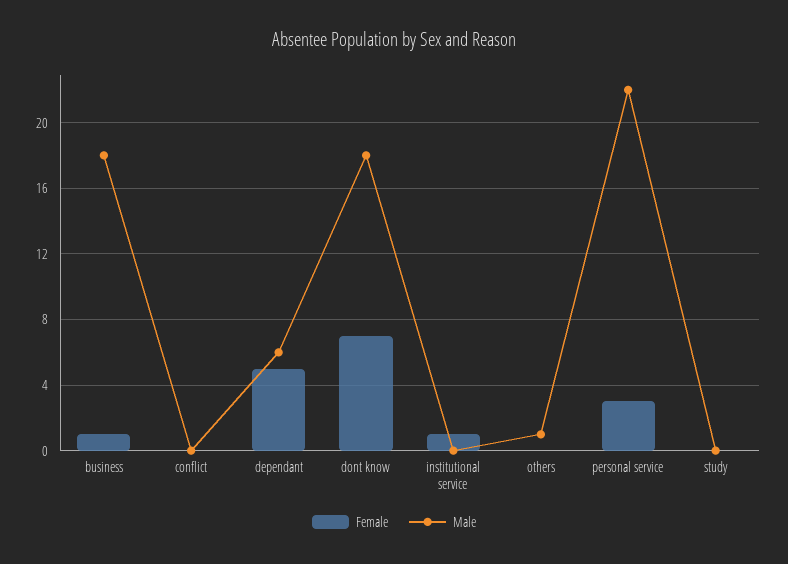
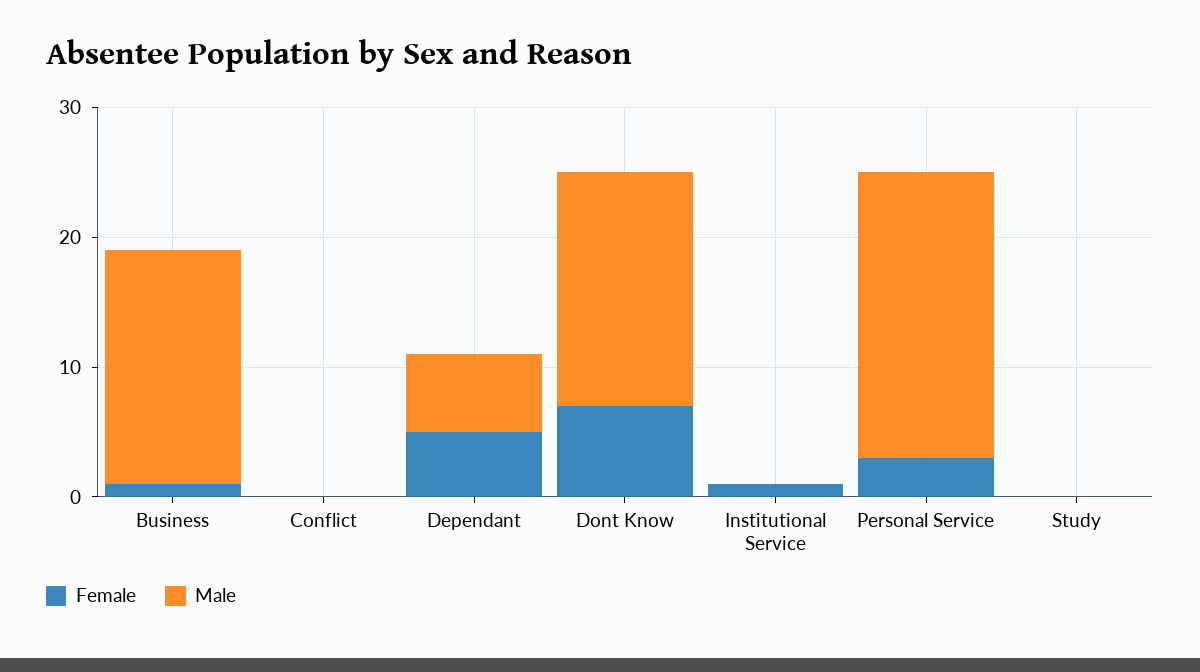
  {
    "Female": {
      "business": 1,
      "conflict": 0,
      "dependant": 5,
      "dont know": 7,
      "institutional service": 1,
-     "others": 0,
      "personal service": 3,
      "study": 0
    },
    "Male": {
      "business": 18,
      "conflict": 0,
      "dependant": 6,
      "dont know": 18,
      "institutional service": 0,
-     "others": 1,
      "personal service": 22,
      "study": 0
    }
  }

